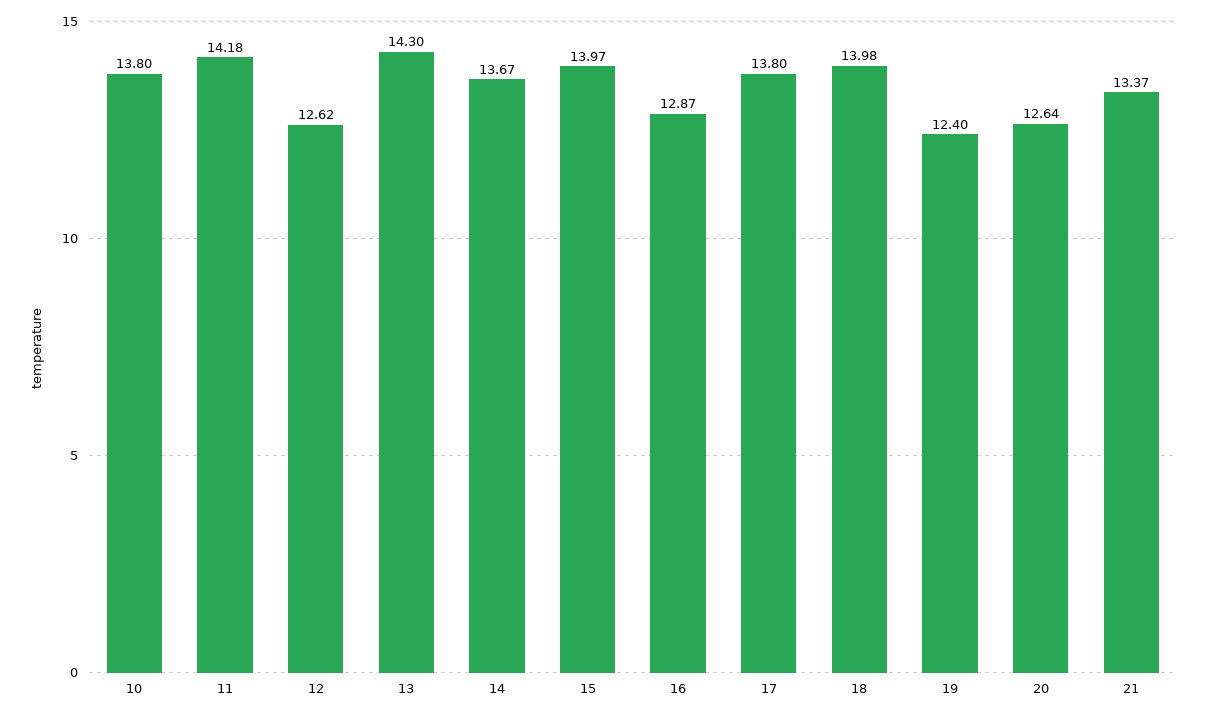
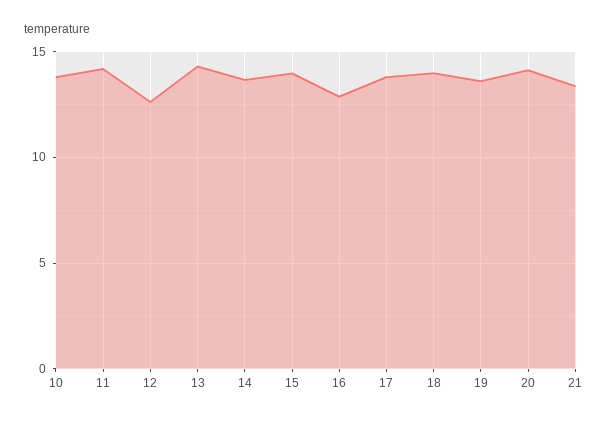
  {
    "10": 13.8,
    "11": 14.18,
    "12": 12.62,
    "13": 14.3,
    "14": 13.67,
    "15": 13.97,
    "16": 12.87,
    "17": 13.8,
    "18": 13.98,
-   "19": 12.4,
+   "19": 13.5,
-   "20": 12.64,
+   "20": 14,
    "21": 13.37
  }

